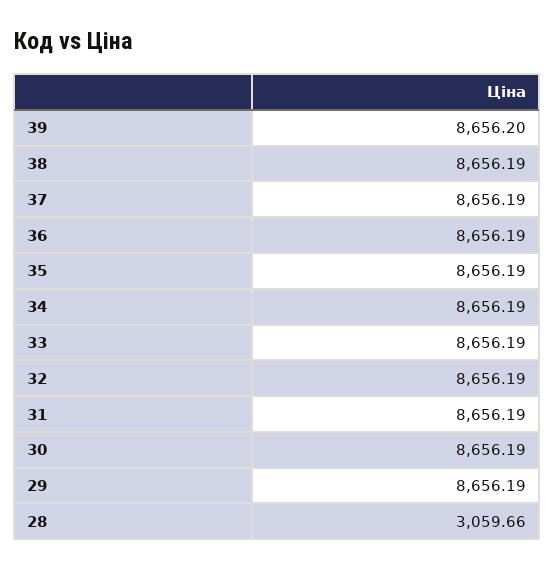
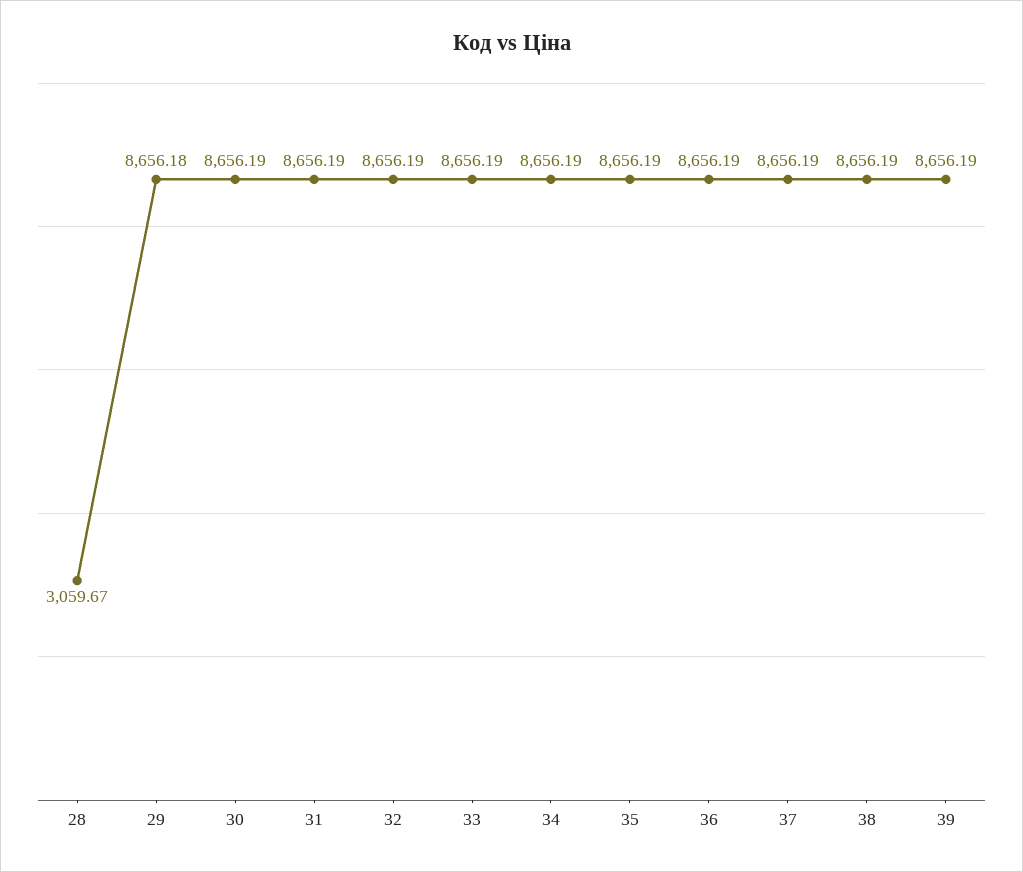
  {
-   "39": 8656.2,
+   "39": 8656.19,
    "38": 8656.19,
    "37": 8656.19,
    "36": 8656.19,
    "35": 8656.19,
    "34": 8656.19,
    "33": 8656.19,
    "32": 8656.19,
    "31": 8656.19,
    "30": 8656.19,
-   "29": 8656.19,
+   "29": 8656.18,
-   "28": 3059.66
+   "28": 3059.67
  }

